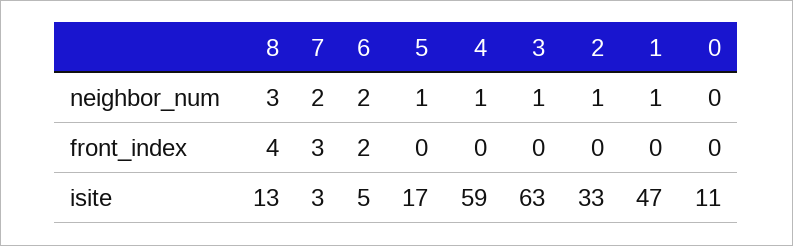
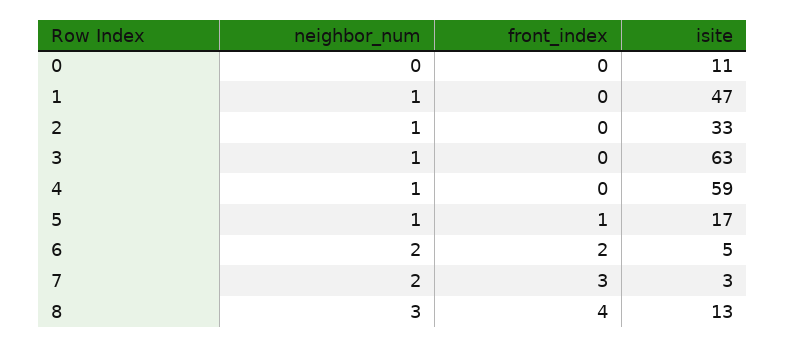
  {
    "8": {
      "neighbor_num": 3,
      "front_index": 4,
      "isite": 13
    },
    "7": {
      "neighbor_num": 2,
      "front_index": 3,
      "isite": 3
    },
    "6": {
      "neighbor_num": 2,
      "front_index": 2,
      "isite": 5
    },
    "5": {
      "neighbor_num": 1,
-     "front_index": 0,
+     "front_index": 1,
      "isite": 17
    },
    "4": {
      "neighbor_num": 1,
      "front_index": 0,
      "isite": 59
    },
    "3": {
      "neighbor_num": 1,
      "front_index": 0,
      "isite": 63
    },
    "2": {
      "neighbor_num": 1,
      "front_index": 0,
      "isite": 33
    },
    "1": {
      "neighbor_num": 1,
      "front_index": 0,
      "isite": 47
    },
    "0": {
      "neighbor_num": 0,
      "front_index": 0,
      "isite": 11
    }
  }

